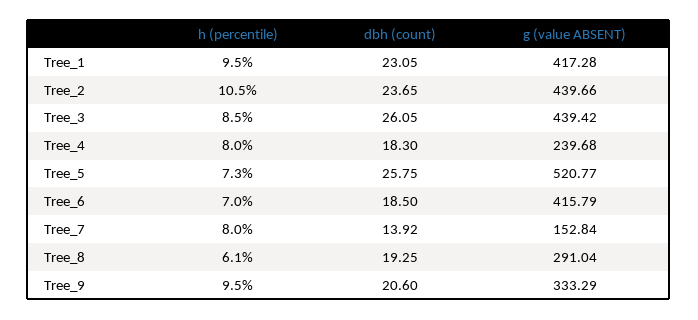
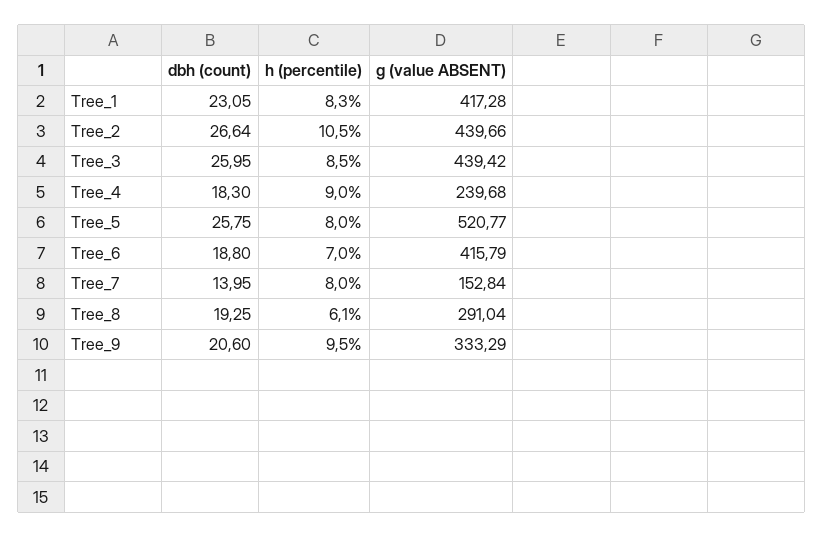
  {
    "h (percentile)": {
-     "Tree_1": 9.5,
+     "Tree_1": 8.3,
      "Tree_2": 10.5,
      "Tree_3": 8.5,
-     "Tree_4": 8,
+     "Tree_4": 9,
-     "Tree_5": 7.3,
+     "Tree_5": 8,
      "Tree_6": 7,
      "Tree_7": 8,
      "Tree_8": 6.1,
      "Tree_9": 9.5
    },
    "dbh (count)": {
      "Tree_1": 23.05,
-     "Tree_2": 23.65,
+     "Tree_2": 26.64,
-     "Tree_3": 26.05,
+     "Tree_3": 25.95,
      "Tree_4": 18.3,
      "Tree_5": 25.75,
-     "Tree_6": 18.5,
+     "Tree_6": 18.8,
-     "Tree_7": 13.92,
+     "Tree_7": 13.95,
      "Tree_8": 19.25,
      "Tree_9": 20.6
    },
    "g (value ABSENT)": {
      "Tree_1": 417.28,
      "Tree_2": 439.66,
      "Tree_3": 439.42,
      "Tree_4": 239.68,
      "Tree_5": 520.77,
      "Tree_6": 415.79,
      "Tree_7": 152.84,
      "Tree_8": 291.04,
      "Tree_9": 333.29
    }
  }

